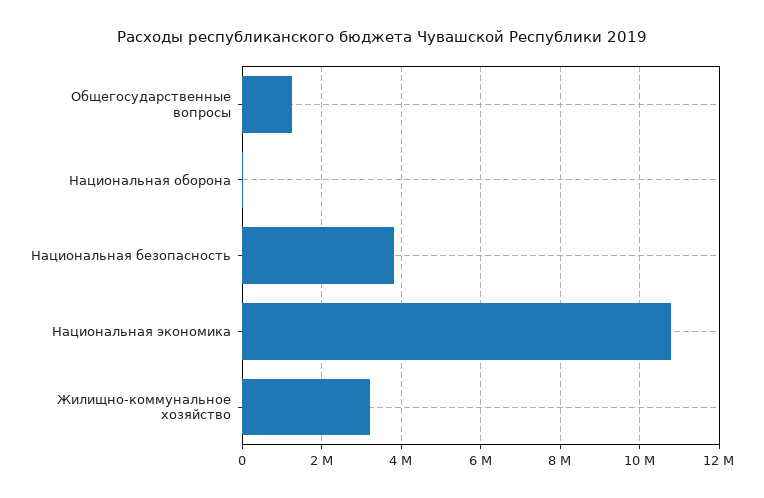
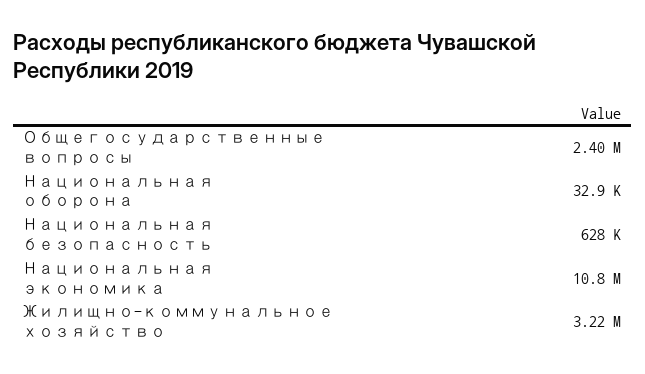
  {
-   "Общегосударственные вопросы": 1200000,
+   "Общегосударственные вопросы": 2400000,
    "Национальная оборона": 32900,
-   "Национальная безопасность": 3800000,
+   "Национальная безопасность": 628000,
    "Национальная экономика": 10800000,
    "Жилищно-коммунальное хозяйство": 3220000
  }

